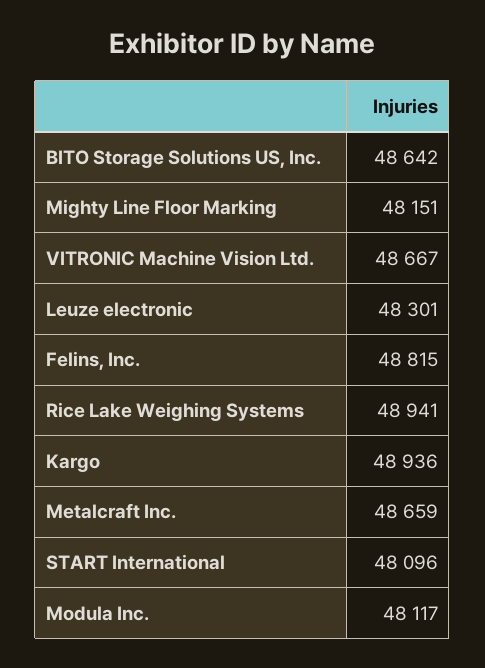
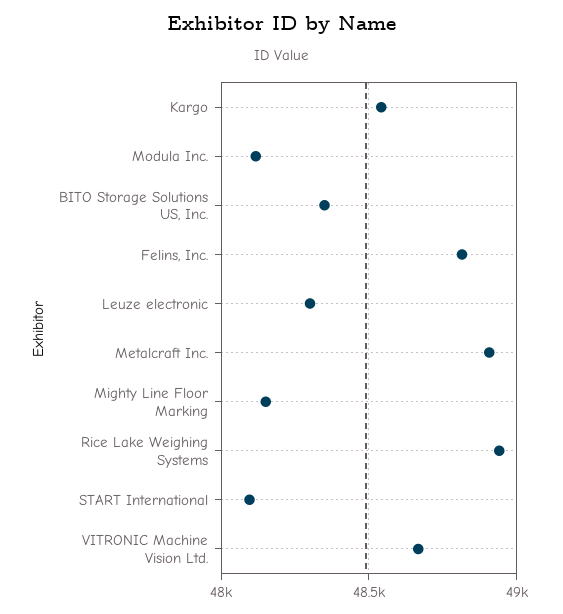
  {
-   "BITO Storage Solutions US, Inc.": 48642,
+   "BITO Storage Solutions US, Inc.": 48350,
    "Mighty Line Floor Marking": 48151,
    "VITRONIC Machine Vision Ltd.": 48667,
    "Leuze electronic": 48301,
    "Felins, Inc.": 48815,
    "Rice Lake Weighing Systems": 48941,
-   "Kargo": 48936,
+   "Kargo": 48550,
-   "Metalcraft Inc.": 48659,
+   "Metalcraft Inc.": 48900,
    "START International": 48096,
    "Modula Inc.": 48117
  }

